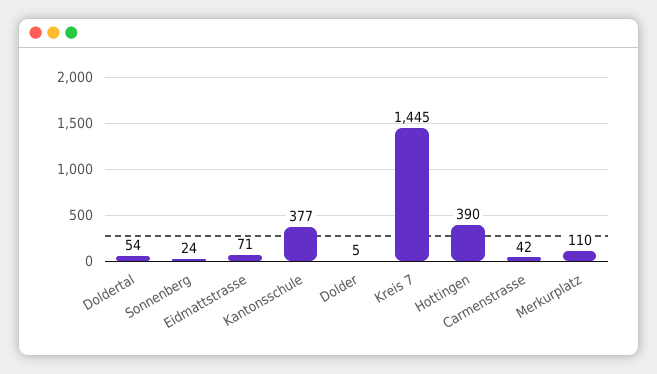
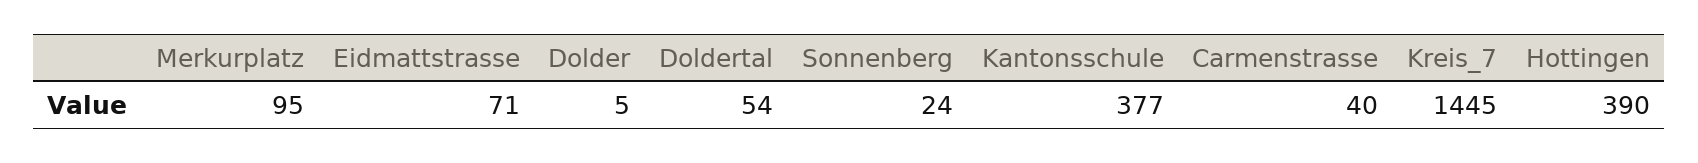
  {
    "Doldertal": 54,
    "Sonnenberg": 24,
    "Eidmattstrasse": 71,
    "Kantonsschule": 377,
    "Dolder": 5,
    "Kreis 7": 1445,
    "Hottingen": 390,
-   "Carmenstrasse": 42,
+   "Carmenstrasse": 40,
-   "Merkurplatz": 110
+   "Merkurplatz": 95
  }

